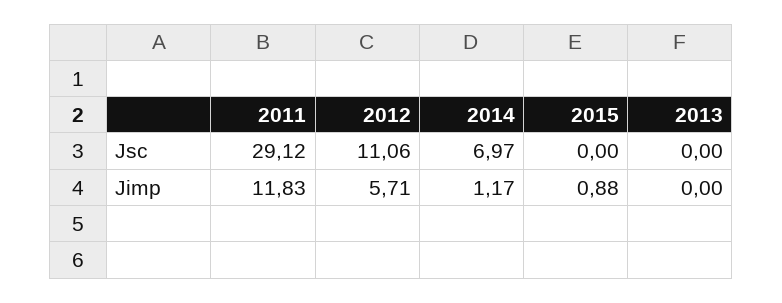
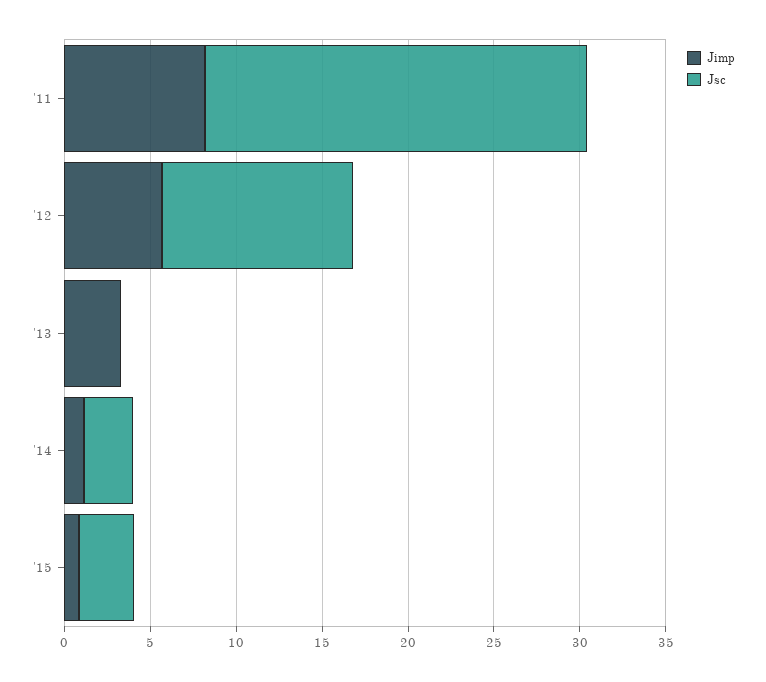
  {
    "Jsc": {
-     "2011": 29.12,
+     "2011": 22,
      "2012": 11.06,
-     "2014": 6.97,
+     "2014": 3,
-     "2015": 0,
+     "2015": 3,
      "2013": 0
    },
    "Jimp": {
-     "2011": 11.83,
+     "2011": 8,
      "2012": 5.71,
      "2014": 1.17,
      "2015": 0.88,
-     "2013": 0
+     "2013": 3
    }
  }

